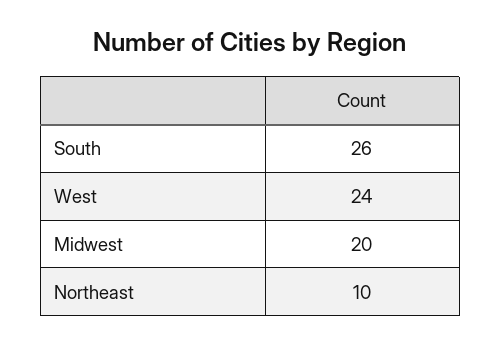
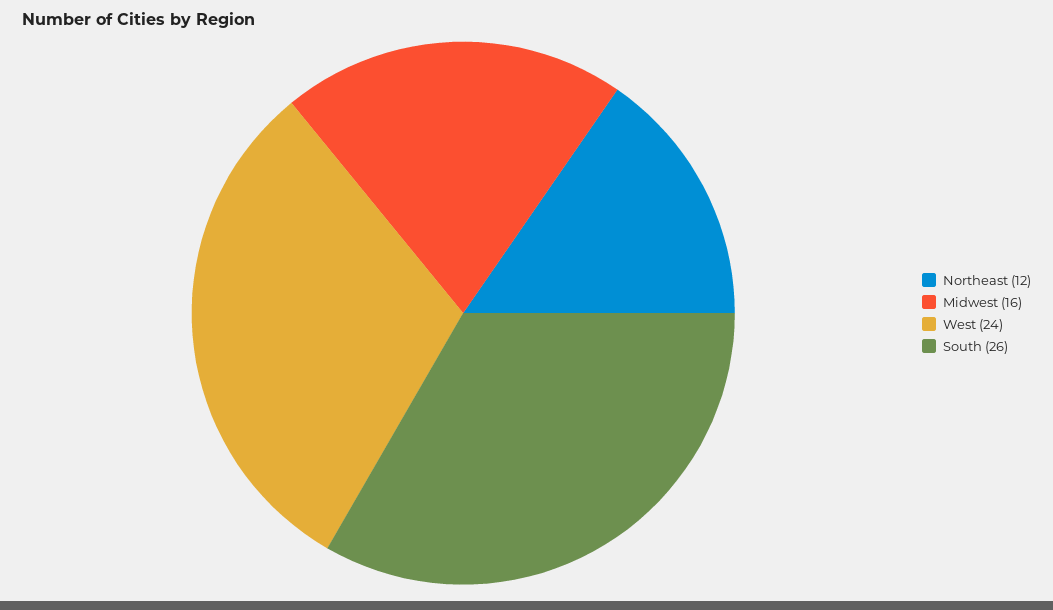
  {
    "South": 26,
    "West": 24,
-   "Midwest": 20,
+   "Midwest": 16,
-   "Northeast": 10
+   "Northeast": 12
  }

